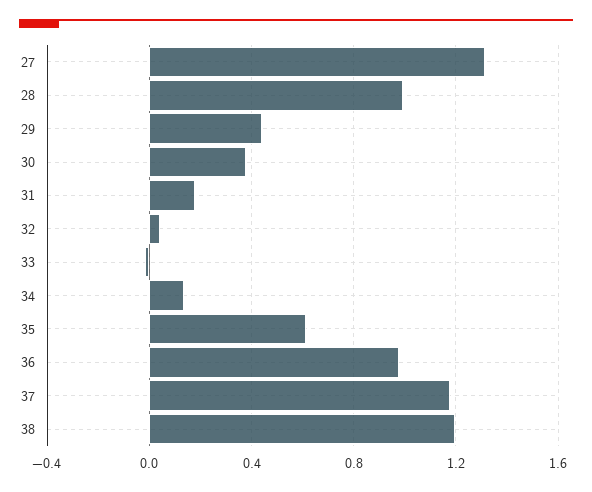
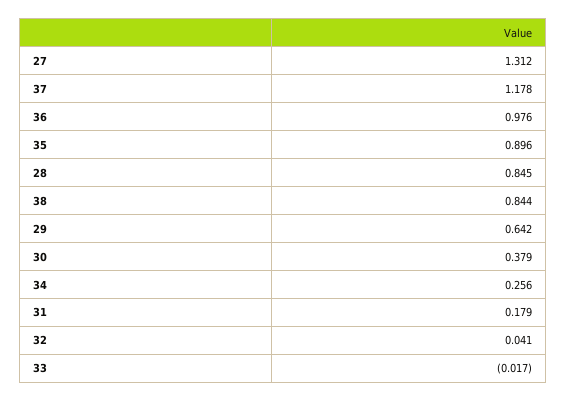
  {
    "27": 1.312,
-   "28": 1,
+   "28": 0.845,
-   "29": 0.45,
+   "29": 0.642,
    "30": 0.379,
    "31": 0.179,
    "32": 0.041,
    "33": -0.017,
-   "34": 0.15,
+   "34": 0.256,
-   "35": 0.6,
+   "35": 0.896,
    "36": 0.976,
    "37": 1.178,
-   "38": 1.2
+   "38": 0.844
  }

